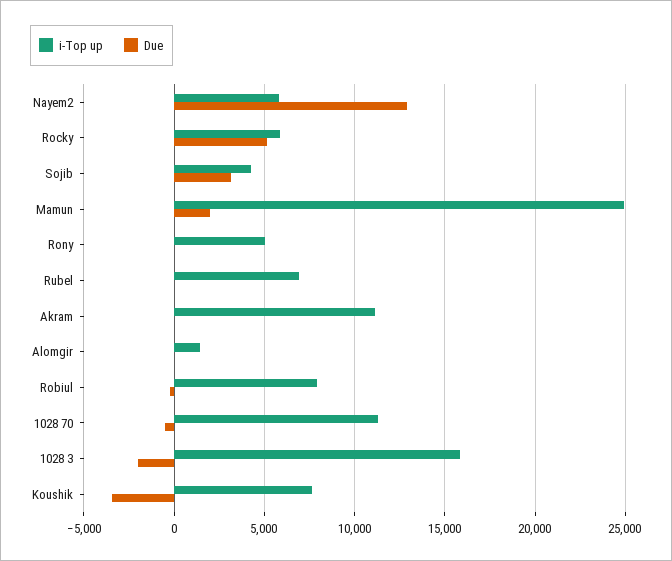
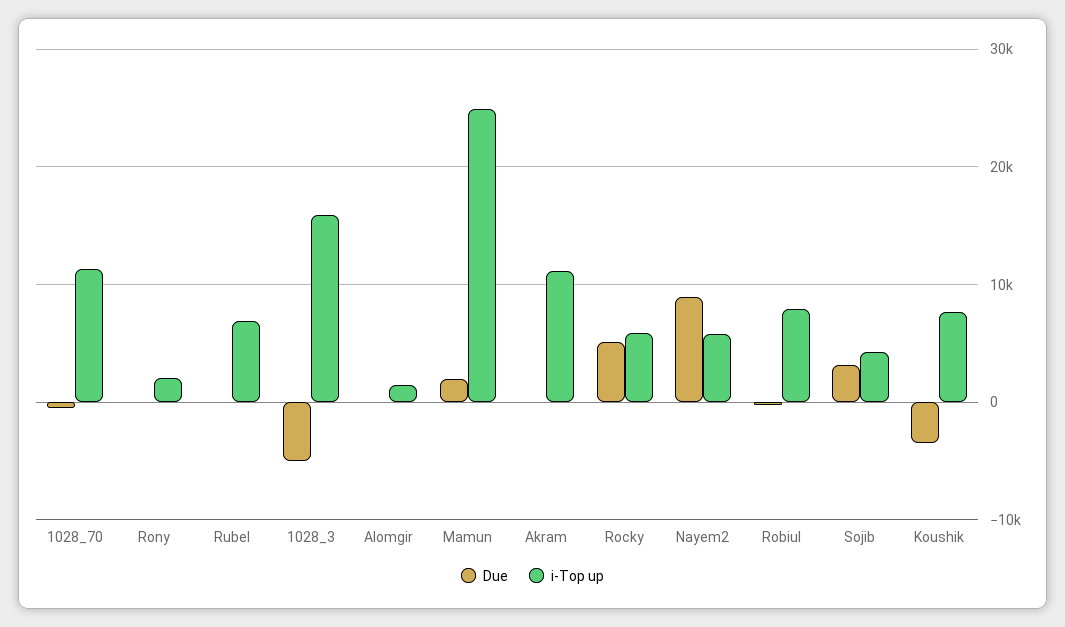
  {
    "i-Top up": {
      "Nayem2": 6000,
      "Rocky": 6000,
      "Sojib": 4500,
      "Mamun": 25000,
-     "Rony": 5000,
+     "Rony": 2000,
      "Rubel": 7000,
      "Akram": 11000,
      "Alomgir": 1500,
      "Robiul": 8000,
      "1028 70": 11500,
      "1028 3": 16000,
      "Koushik": 7500
    },
    "Due": {
-     "Nayem2": 13000,
+     "Nayem2": 9000,
      "Rocky": 5000,
      "Sojib": 3000,
      "Mamun": 2000,
      "Rony": 0,
      "Rubel": 0,
      "Akram": 0,
      "Alomgir": 0,
      "Robiul": 0,
      "1028 70": -500,
-     "1028 3": -2000,
+     "1028 3": -5000,
      "Koushik": -3500
    }
  }

